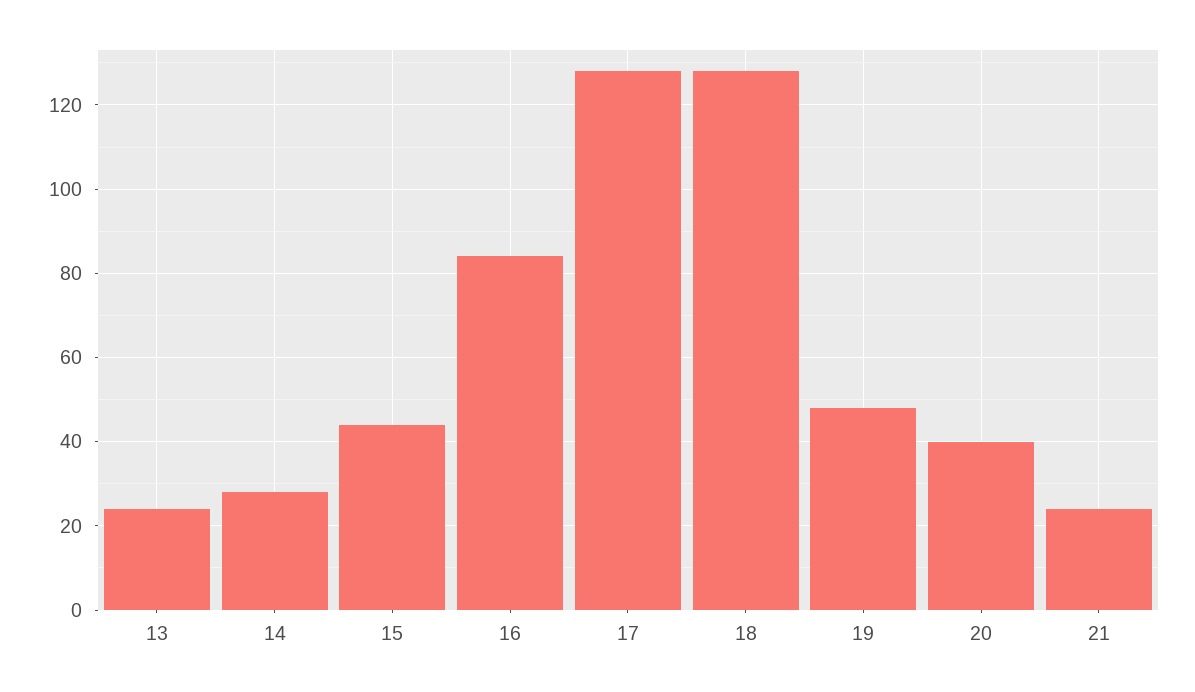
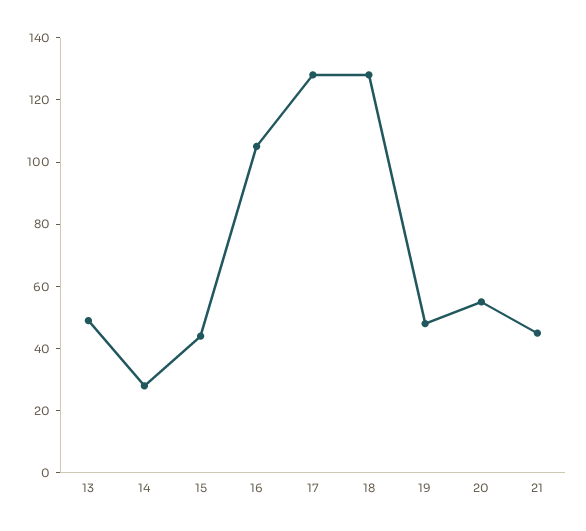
  {
-   "13": 25,
+   "13": 50,
    "14": 30,
    "15": 45,
-   "16": 85,
+   "16": 105,
    "17": 130,
    "18": 130,
    "19": 50,
-   "20": 40,
+   "20": 55,
-   "21": 25
+   "21": 45
  }

